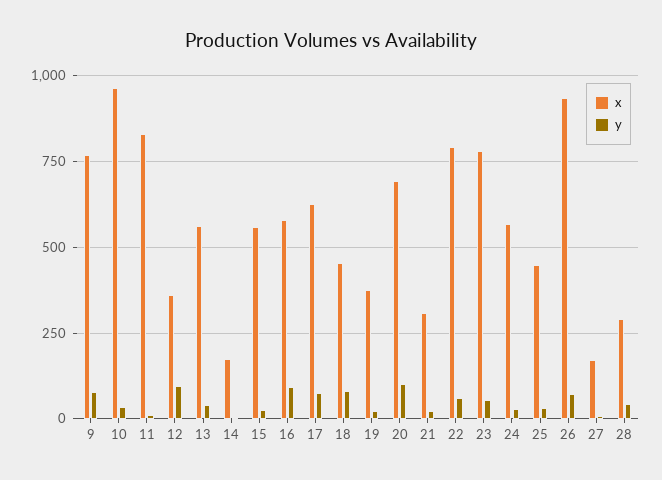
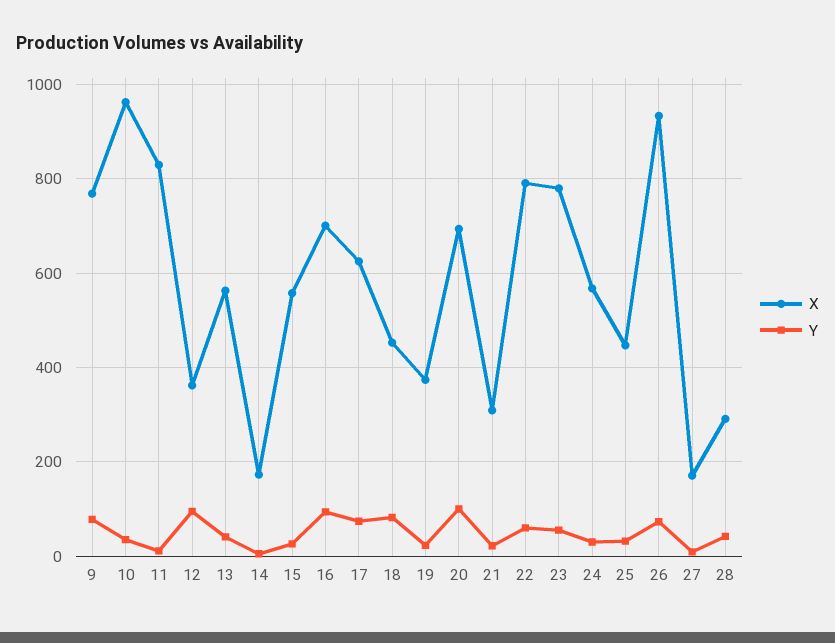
  {
    "x": {
      "9": 760,
      "10": 960,
      "11": 840,
      "12": 360,
      "13": 560,
      "14": 180,
      "15": 560,
-     "16": 575,
+     "16": 700,
      "17": 620,
      "18": 460,
      "19": 380,
      "20": 700,
      "21": 300,
      "22": 800,
      "23": 780,
      "24": 560,
      "25": 440,
      "26": 940,
      "27": 180,
      "28": 300
    },
    "y": {
      "9": 80,
      "10": 40,
      "11": 20,
      "12": 100,
      "13": 40,
      "14": 0,
      "15": 20,
      "16": 100,
      "17": 80,
      "18": 80,
      "19": 20,
      "20": 100,
      "21": 20,
      "22": 60,
      "23": 60,
      "24": 40,
      "25": 40,
      "26": 80,
      "27": 0,
      "28": 40
    }
  }

